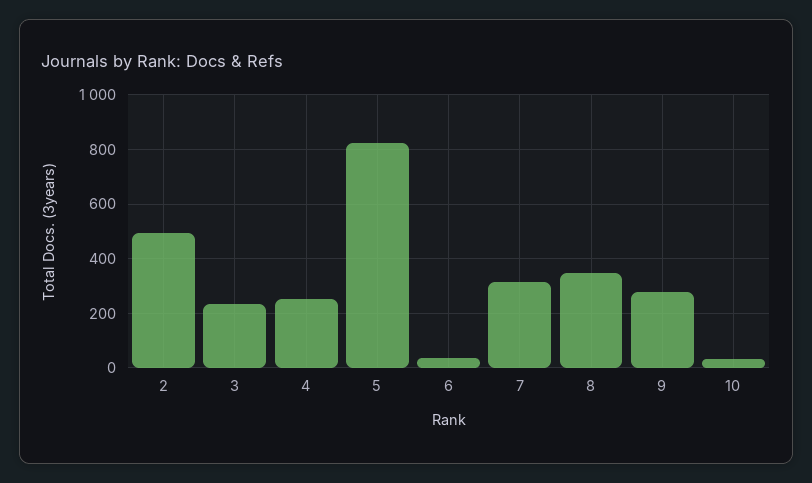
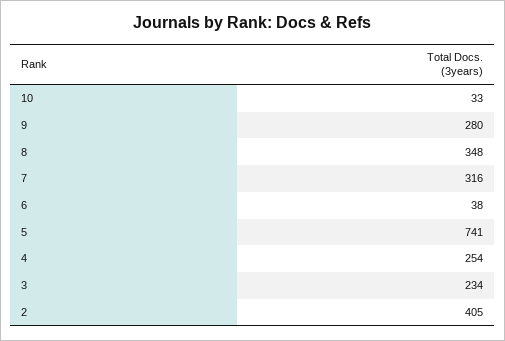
  {
-   "2": 500,
+   "2": 405,
    "3": 234,
    "4": 254,
-   "5": 825,
+   "5": 741,
    "6": 38,
    "7": 316,
    "8": 348,
    "9": 280,
    "10": 33
  }

